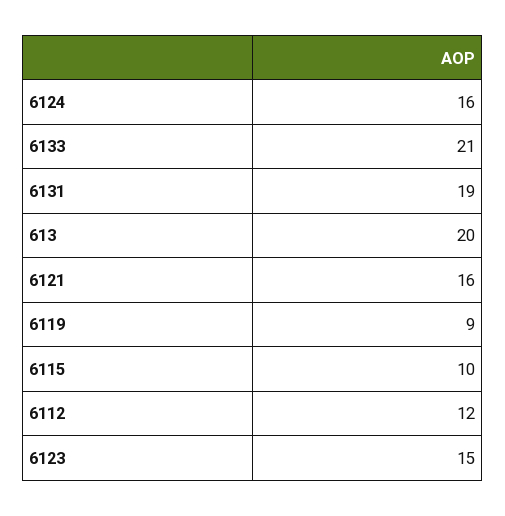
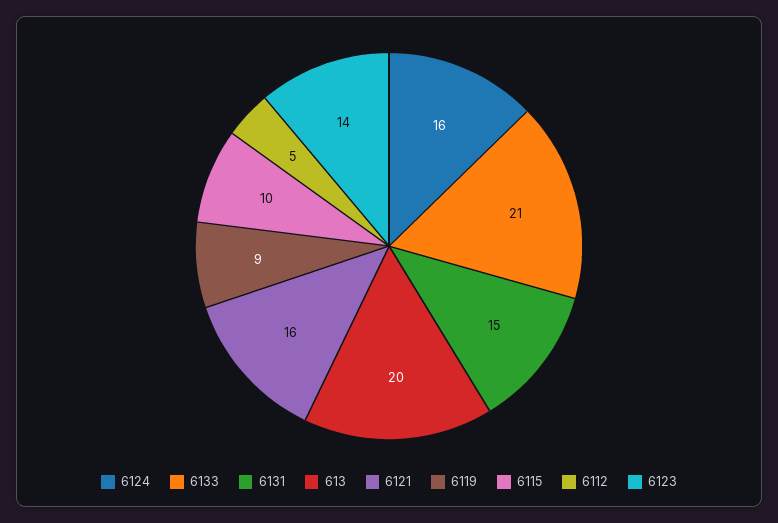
  {
    "6124": 16,
    "6133": 21,
-   "6131": 19,
+   "6131": 15,
    "613": 20,
    "6121": 16,
    "6119": 9,
    "6115": 10,
-   "6112": 12,
+   "6112": 5,
-   "6123": 15
+   "6123": 14
  }

